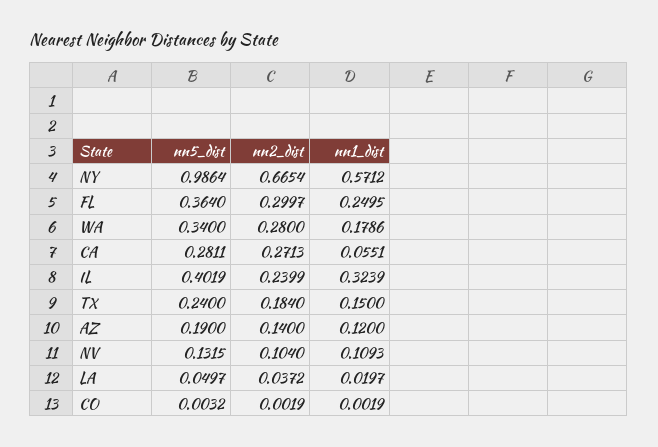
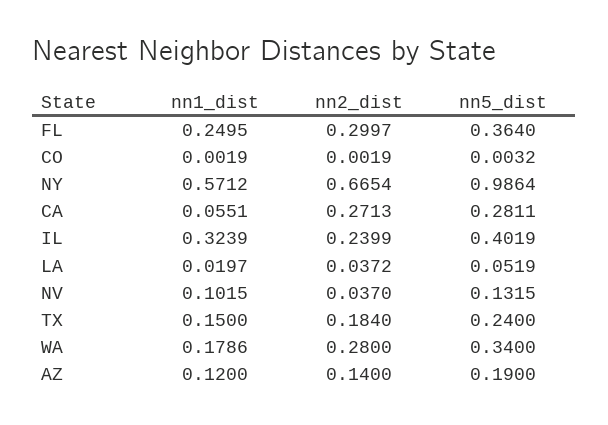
  {
    "nn5_dist": {
      "NY": 0.9864,
      "FL": 0.364,
      "WA": 0.34,
      "CA": 0.2811,
      "IL": 0.4019,
      "TX": 0.24,
      "AZ": 0.19,
      "NV": 0.1315,
-     "LA": 0.0497,
+     "LA": 0.0519,
      "CO": 0.0032
    },
    "nn2_dist": {
      "NY": 0.6654,
      "FL": 0.2997,
      "WA": 0.28,
      "CA": 0.2713,
      "IL": 0.2399,
      "TX": 0.184,
      "AZ": 0.14,
-     "NV": 0.104,
+     "NV": 0.037,
      "LA": 0.0372,
      "CO": 0.0019
    },
    "nn1_dist": {
      "NY": 0.5712,
      "FL": 0.2495,
      "WA": 0.1786,
      "CA": 0.0551,
      "IL": 0.3239,
      "TX": 0.15,
      "AZ": 0.12,
-     "NV": 0.1093,
+     "NV": 0.1015,
      "LA": 0.0197,
      "CO": 0.0019
    }
  }

